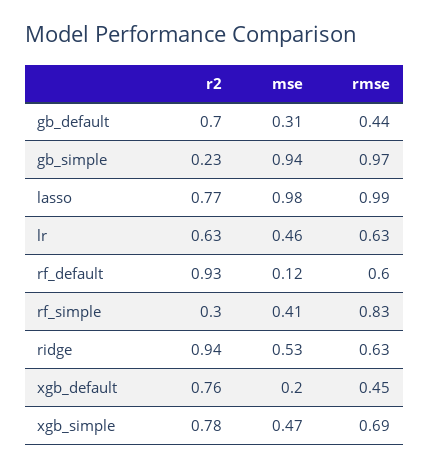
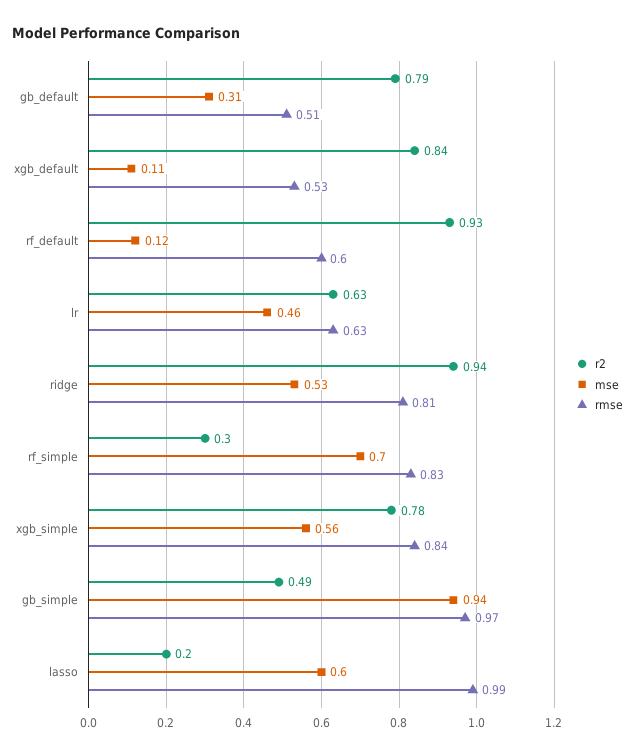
  {
    "r2": {
-     "gb_default": 0.7,
+     "gb_default": 0.79,
-     "gb_simple": 0.23,
+     "gb_simple": 0.49,
-     "lasso": 0.77,
+     "lasso": 0.2,
      "lr": 0.63,
      "rf_default": 0.93,
      "rf_simple": 0.3,
      "ridge": 0.94,
-     "xgb_default": 0.76,
+     "xgb_default": 0.84,
      "xgb_simple": 0.78
    },
    "mse": {
      "gb_default": 0.31,
      "gb_simple": 0.94,
-     "lasso": 0.98,
+     "lasso": 0.6,
      "lr": 0.46,
      "rf_default": 0.12,
-     "rf_simple": 0.41,
+     "rf_simple": 0.7,
      "ridge": 0.53,
-     "xgb_default": 0.2,
+     "xgb_default": 0.11,
-     "xgb_simple": 0.47
+     "xgb_simple": 0.56
    },
    "rmse": {
-     "gb_default": 0.44,
+     "gb_default": 0.51,
      "gb_simple": 0.97,
      "lasso": 0.99,
      "lr": 0.63,
      "rf_default": 0.6,
      "rf_simple": 0.83,
-     "ridge": 0.63,
+     "ridge": 0.81,
-     "xgb_default": 0.45,
+     "xgb_default": 0.53,
-     "xgb_simple": 0.69
+     "xgb_simple": 0.84
    }
  }

